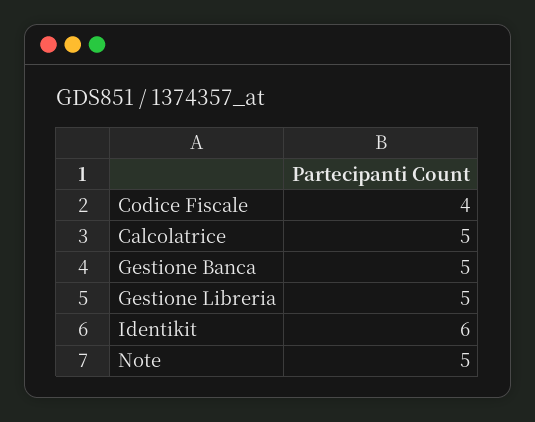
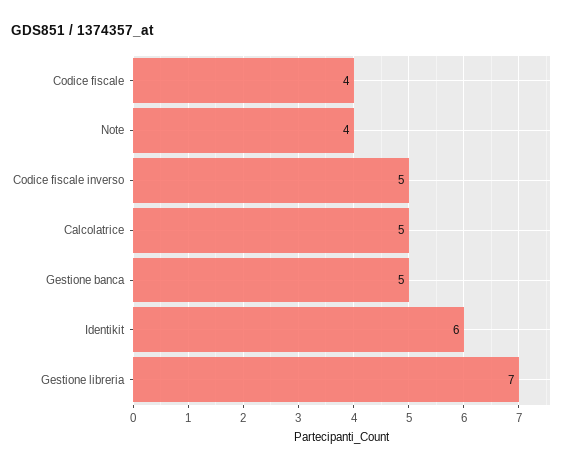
  {
    "Codice Fiscale": 4,
    "Calcolatrice": 5,
    "Gestione Banca": 5,
-   "Gestione Libreria": 5,
+   "Gestione Libreria": 7,
    "Identikit": 6,
-   "Note": 5
+   "Note": 4,
+   "Codice fiscale inverso": 5
  }

